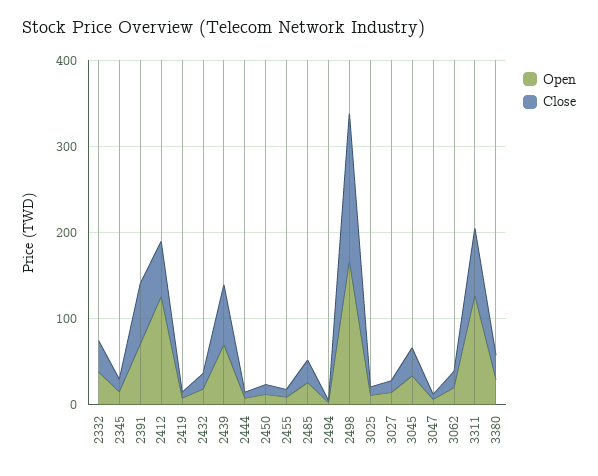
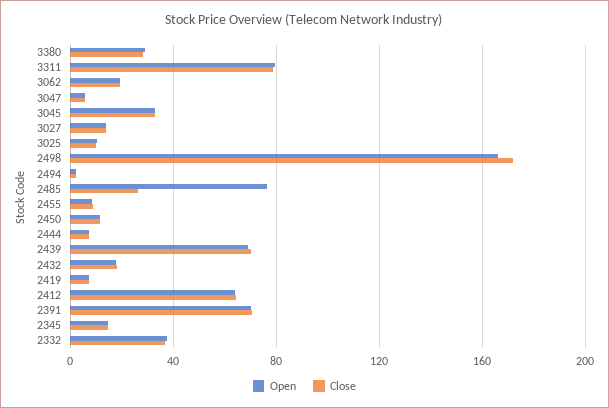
  {
    "Open": {
      "2332": 35,
      "2345": 15,
      "2391": 70,
-     "2412": 120,
+     "2412": 65,
      "2419": 5,
      "2432": 20,
      "2439": 70,
      "2444": 5,
      "2450": 10,
      "2455": 10,
-     "2485": 20,
+     "2485": 75,
      "2494": 0,
      "2498": 165,
      "3025": 10,
      "3027": 15,
      "3045": 35,
      "3047": 5,
      "3062": 20,
-     "3311": 120,
+     "3311": 80,
      "3380": 30
    },
    "Close": {
      "2332": 35,
      "2345": 15,
      "2391": 70,
      "2412": 65,
      "2419": 5,
      "2432": 20,
      "2439": 70,
      "2444": 5,
      "2450": 10,
      "2455": 10,
      "2485": 25,
      "2494": 0,
      "2498": 170,
      "3025": 10,
      "3027": 15,
      "3045": 35,
      "3047": 5,
      "3062": 20,
      "3311": 80,
      "3380": 30
    }
  }

